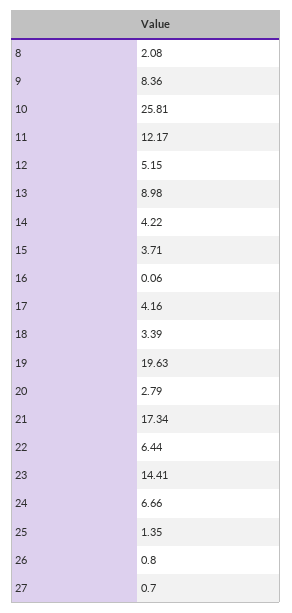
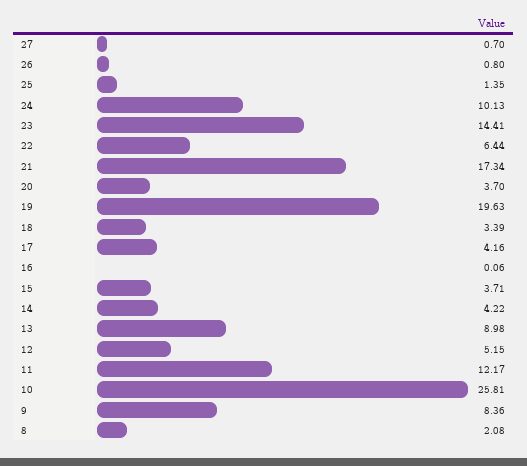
  {
    "8": 2.08,
    "9": 8.36,
    "10": 25.81,
    "11": 12.17,
    "12": 5.15,
    "13": 8.98,
    "14": 4.22,
    "15": 3.71,
    "16": 0.06,
    "17": 4.16,
    "18": 3.39,
    "19": 19.63,
-   "20": 2.79,
+   "20": 3.7,
    "21": 17.34,
    "22": 6.44,
    "23": 14.41,
-   "24": 6.66,
+   "24": 10.13,
    "25": 1.35,
    "26": 0.8,
    "27": 0.7
  }

